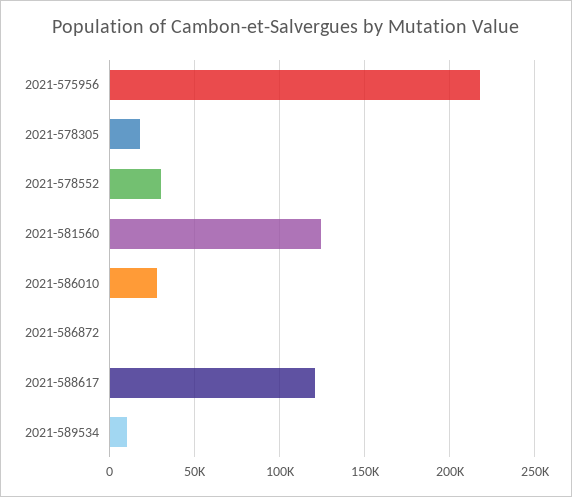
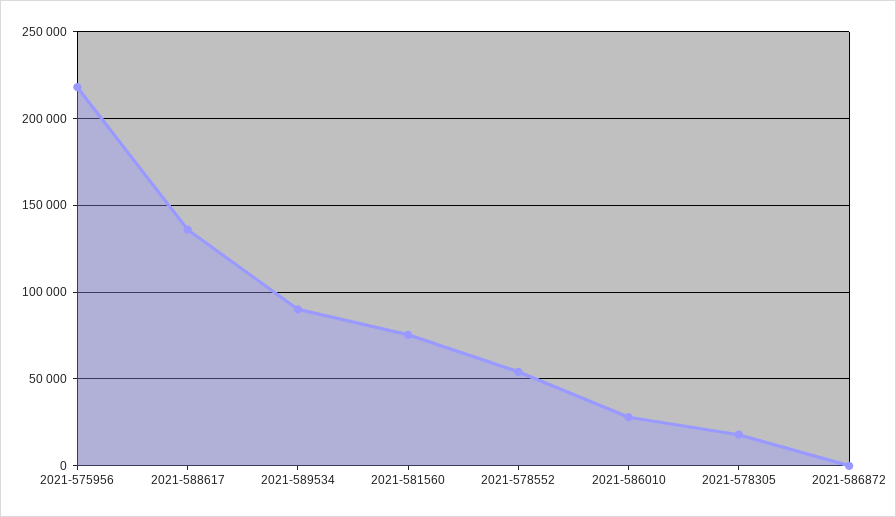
  {
    "2021-575956": 220000,
    "2021-578305": 20000,
-   "2021-578552": 30000,
+   "2021-578552": 55000,
-   "2021-581560": 125000,
+   "2021-581560": 75000,
    "2021-586010": 30000,
    "2021-586872": 0,
-   "2021-588617": 120000,
+   "2021-588617": 135000,
-   "2021-589534": 10000
+   "2021-589534": 90000
  }

